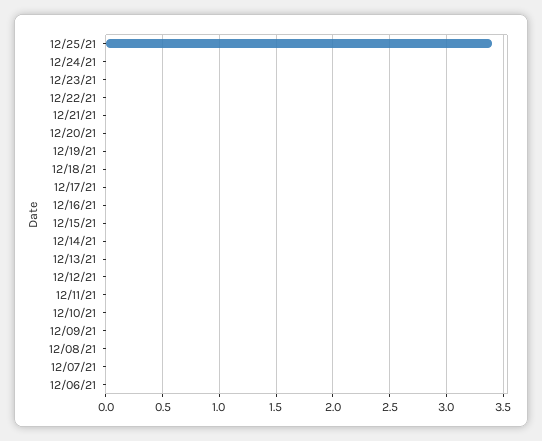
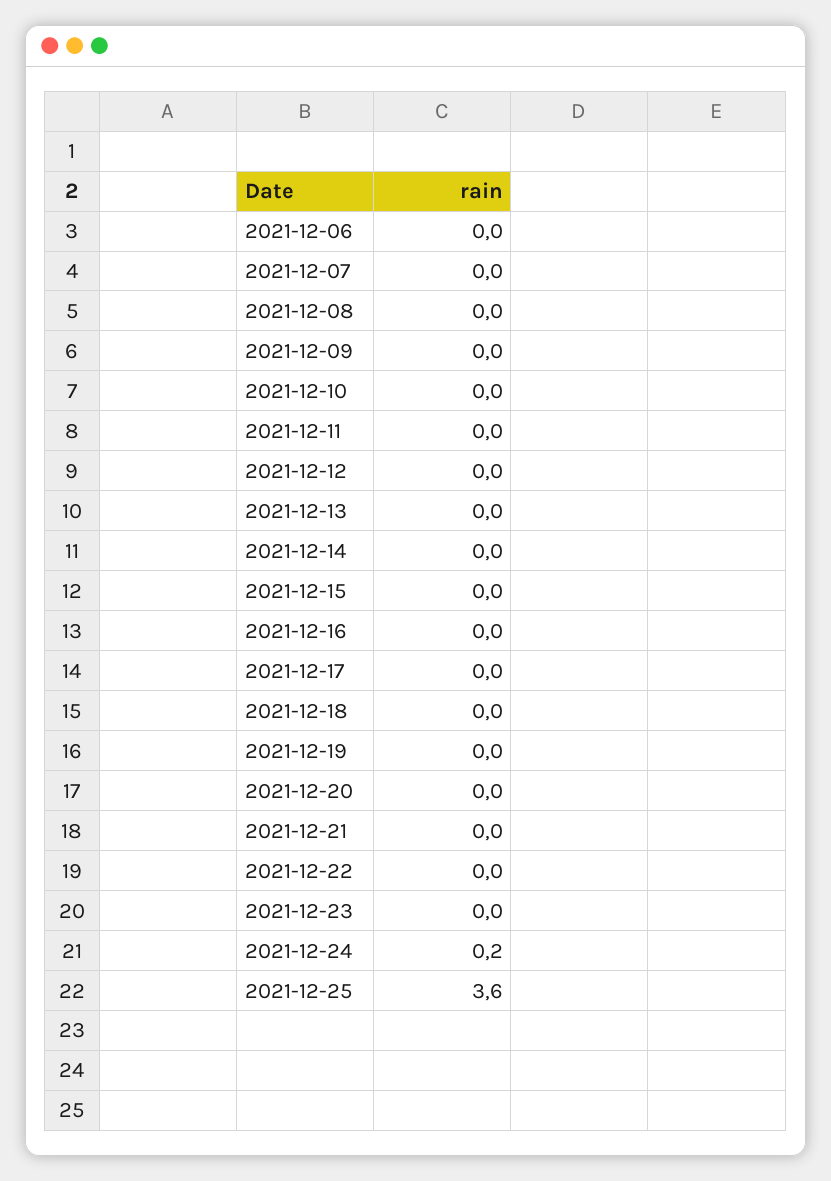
  {
-   "12/25/21": 3.4,
+   "12/25/21": 3.6,
-   "12/24/21": 0,
+   "12/24/21": 0.2,
    "12/23/21": 0,
    "12/22/21": 0,
    "12/21/21": 0,
    "12/20/21": 0,
    "12/19/21": 0,
    "12/18/21": 0,
    "12/17/21": 0,
    "12/16/21": 0,
    "12/15/21": 0,
    "12/14/21": 0,
    "12/13/21": 0,
    "12/12/21": 0,
    "12/11/21": 0,
    "12/10/21": 0,
    "12/09/21": 0,
    "12/08/21": 0,
    "12/07/21": 0,
    "12/06/21": 0
  }

